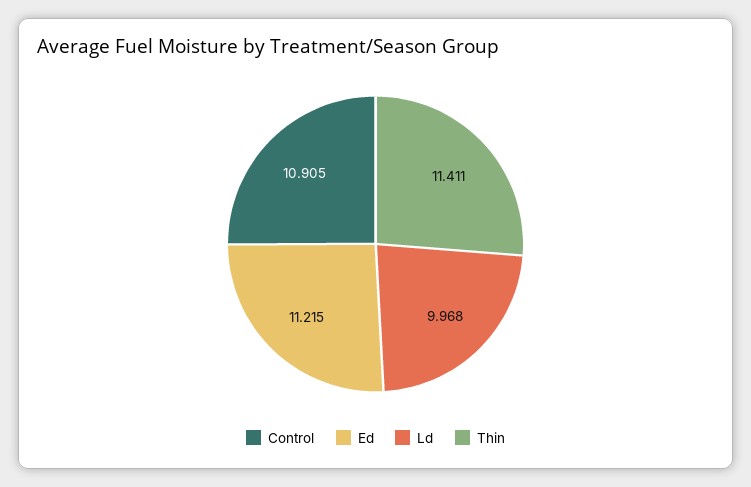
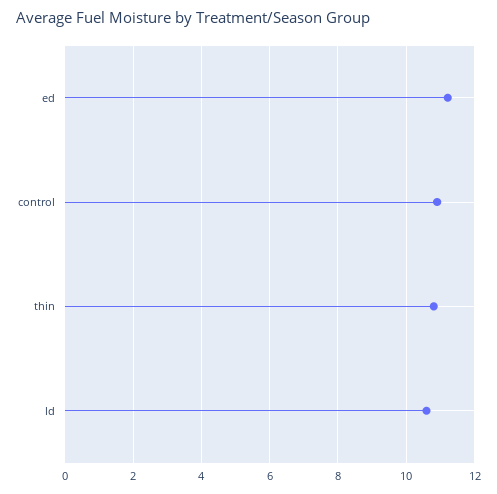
  {
    "Control": 10.905,
    "Ed": 11.215,
-   "Ld": 9.968,
+   "Ld": 10.6,
-   "Thin": 11.411
+   "Thin": 10.8
  }

